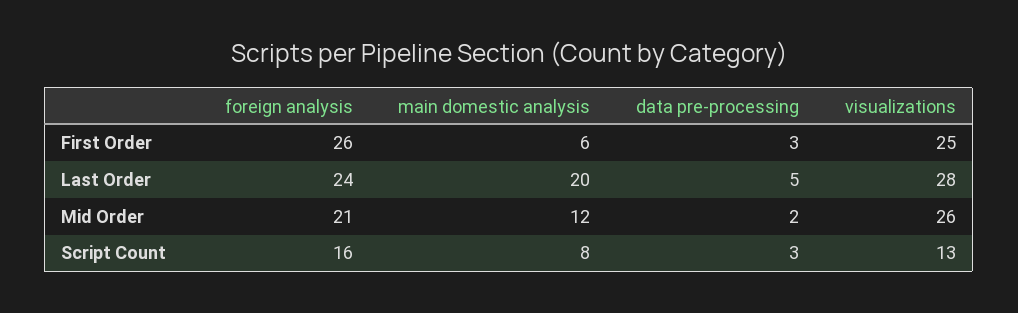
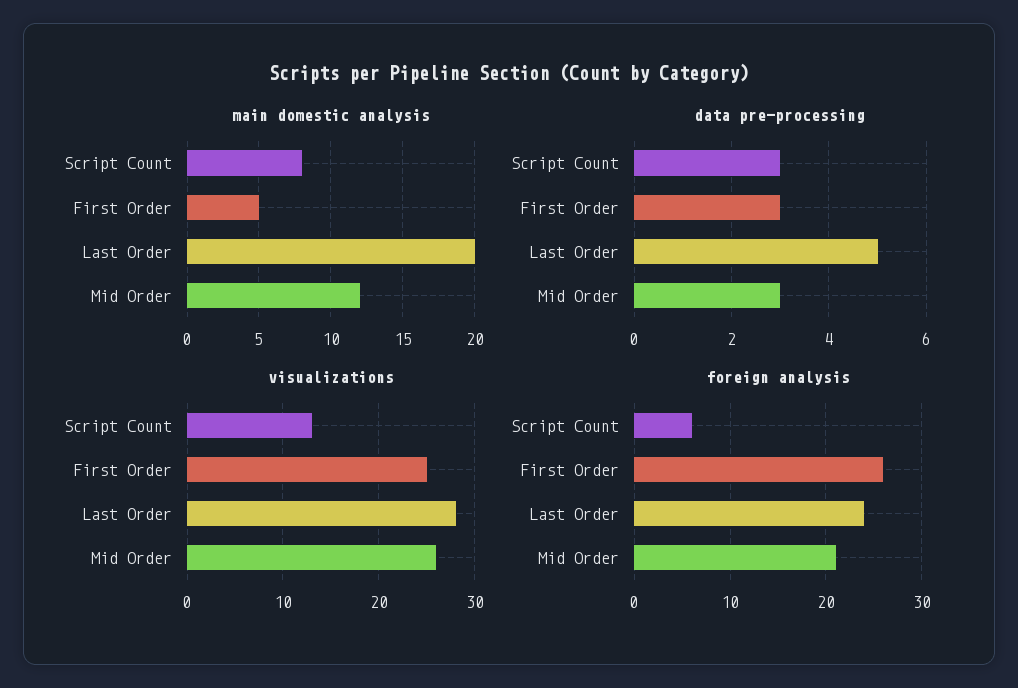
  {
    "foreign analysis": {
      "First Order": 26,
      "Last Order": 24,
      "Mid Order": 21,
-     "Script Count": 16
+     "Script Count": 6
    },
    "main domestic analysis": {
-     "First Order": 6,
+     "First Order": 5,
      "Last Order": 20,
      "Mid Order": 12,
      "Script Count": 8
    },
    "data pre-processing": {
      "First Order": 3,
      "Last Order": 5,
-     "Mid Order": 2,
+     "Mid Order": 3,
      "Script Count": 3
    },
    "visualizations": {
      "First Order": 25,
      "Last Order": 28,
      "Mid Order": 26,
      "Script Count": 13
    }
  }

